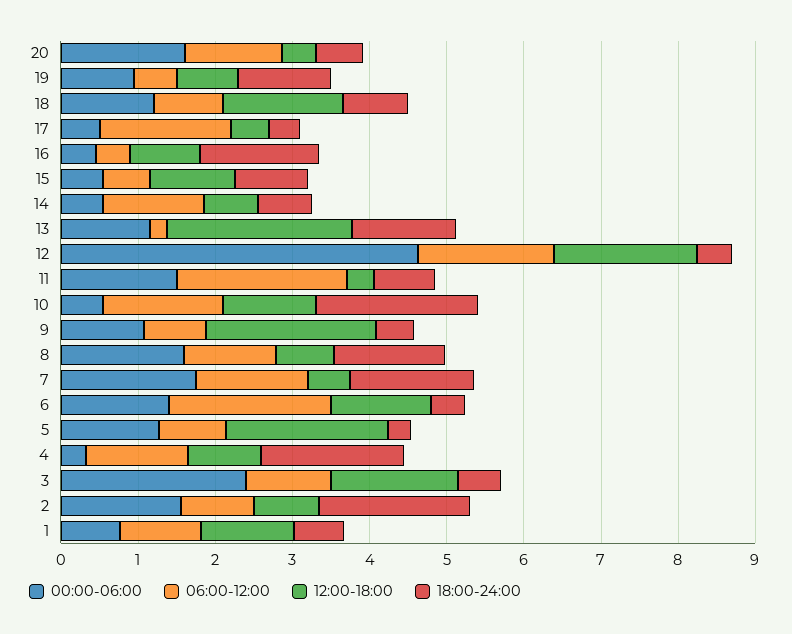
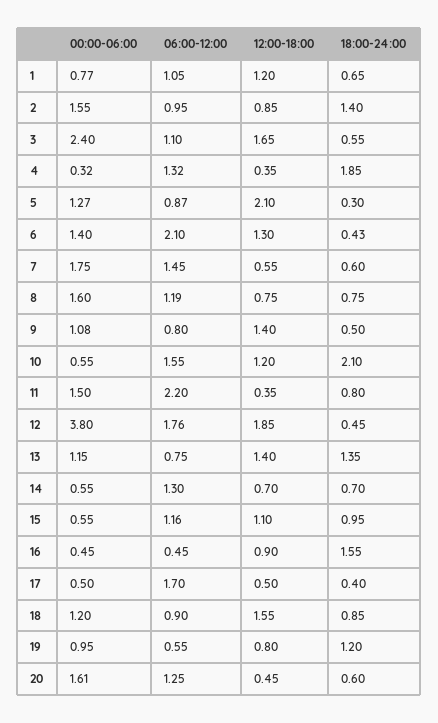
  {
    "00:00-06:00": {
      "20": 1.61,
      "19": 0.95,
      "18": 1.2,
      "17": 0.5,
      "16": 0.45,
      "15": 0.55,
      "14": 0.55,
      "13": 1.15,
-     "12": 4.6,
+     "12": 3.8,
      "11": 1.5,
      "10": 0.55,
      "9": 1.08,
      "8": 1.6,
      "7": 1.75,
      "6": 1.4,
      "5": 1.27,
      "4": 0.32,
      "3": 2.4,
      "2": 1.55,
      "1": 0.77
    },
    "06:00-12:00": {
      "20": 1.25,
      "19": 0.55,
      "18": 0.9,
      "17": 1.7,
      "16": 0.45,
-     "15": 0.6,
+     "15": 1.16,
      "14": 1.3,
-     "13": 0.2,
+     "13": 0.75,
      "12": 1.76,
      "11": 2.2,
      "10": 1.55,
      "9": 0.8,
      "8": 1.19,
      "7": 1.45,
      "6": 2.1,
      "5": 0.87,
      "4": 1.32,
      "3": 1.1,
      "2": 0.95,
      "1": 1.05
    },
    "12:00-18:00": {
      "20": 0.45,
      "19": 0.8,
      "18": 1.55,
      "17": 0.5,
      "16": 0.9,
      "15": 1.1,
      "14": 0.7,
-     "13": 2.4,
+     "13": 1.4,
      "12": 1.85,
      "11": 0.35,
      "10": 1.2,
-     "9": 2.2,
+     "9": 1.4,
      "8": 0.75,
      "7": 0.55,
      "6": 1.3,
      "5": 2.1,
-     "4": 1,
+     "4": 0.35,
      "3": 1.65,
      "2": 0.85,
      "1": 1.2
    },
    "18:00-24:00": {
      "20": 0.6,
      "19": 1.2,
      "18": 0.85,
      "17": 0.4,
      "16": 1.55,
      "15": 0.95,
      "14": 0.7,
      "13": 1.35,
      "12": 0.45,
      "11": 0.8,
      "10": 2.1,
      "9": 0.5,
-     "8": 1.4,
+     "8": 0.75,
-     "7": 1.6,
+     "7": 0.6,
      "6": 0.43,
      "5": 0.3,
      "4": 1.85,
      "3": 0.55,
-     "2": 2,
+     "2": 1.4,
      "1": 0.65
    }
  }

